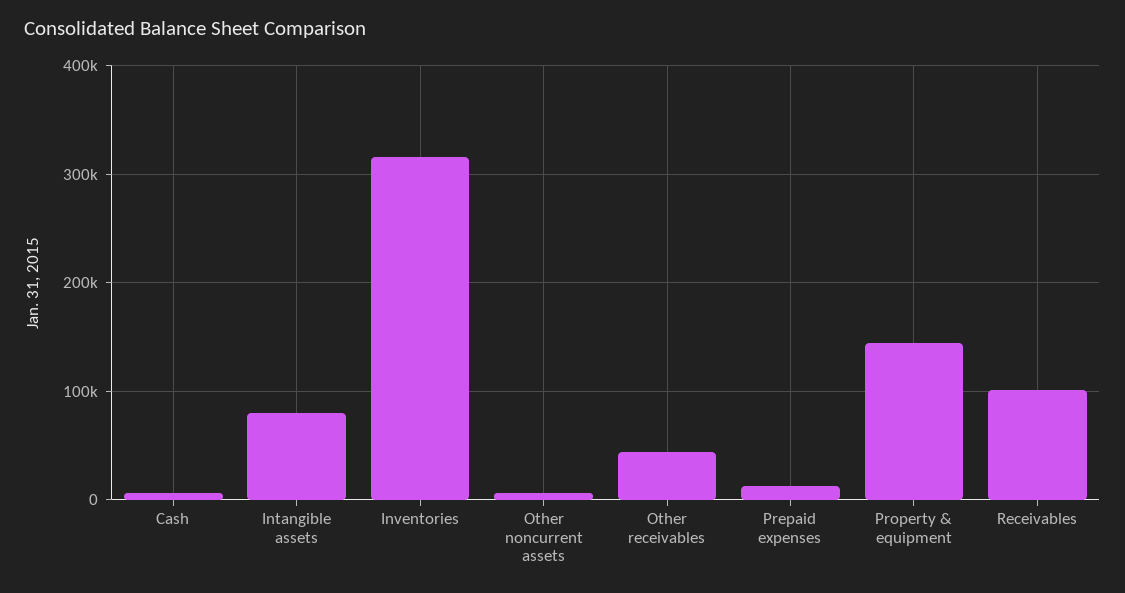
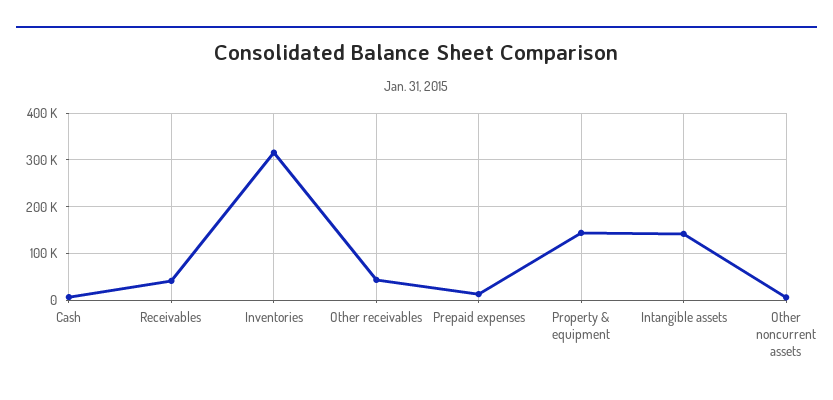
  {
    "Cash": 10000,
-   "Intangible assets": 80000,
+   "Intangible assets": 140000,
    "Inventories": 320000,
    "Other noncurrent assets": 10000,
    "Other receivables": 40000,
    "Prepaid expenses": 10000,
    "Property & equipment": 140000,
-   "Receivables": 100000
+   "Receivables": 40000
  }

